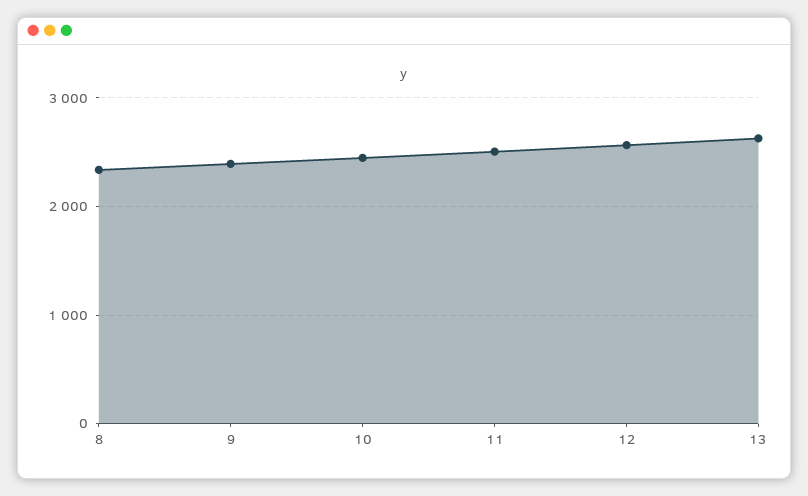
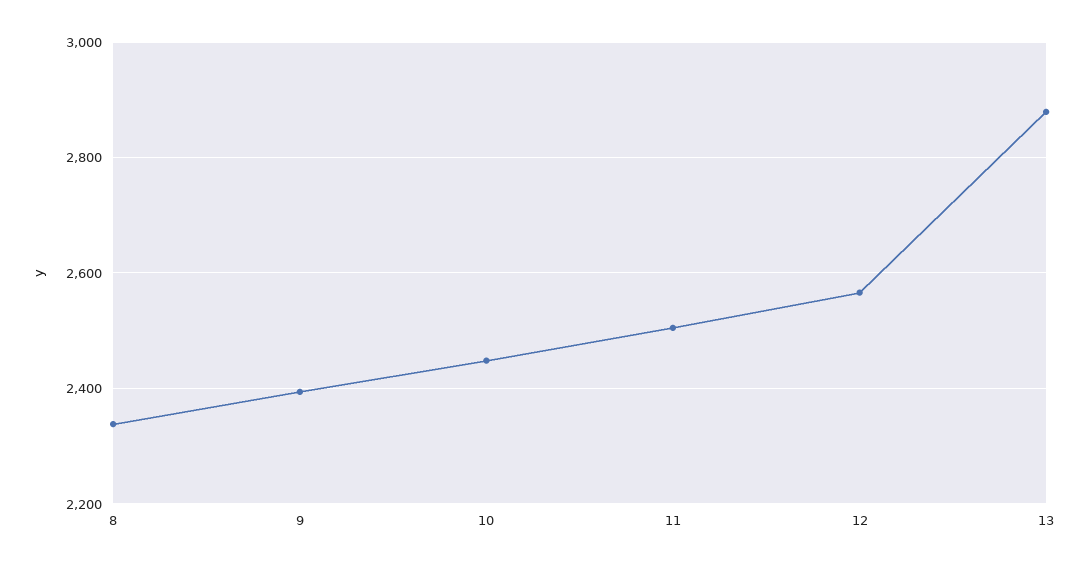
  {
    "8": 2340,
    "9": 2400,
    "10": 2440,
    "11": 2500,
    "12": 2560,
-   "13": 2600
+   "13": 2880
  }

